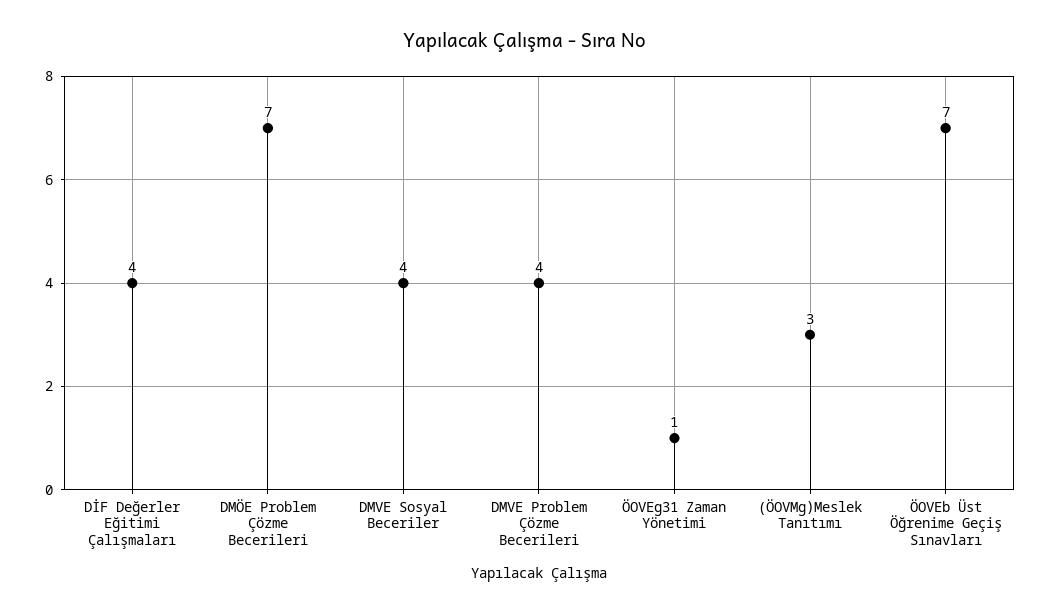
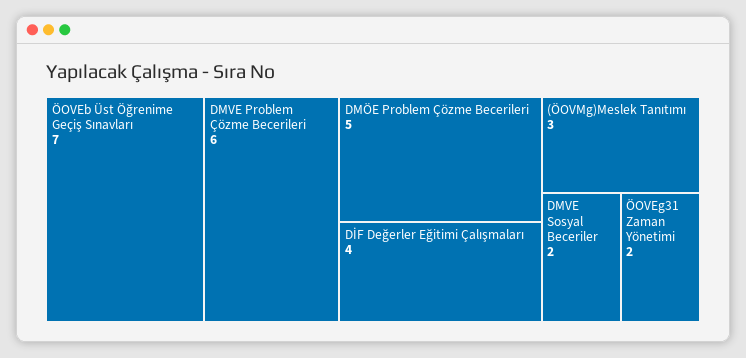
  {
    "DİF Değerler Eğitimi Çalışmaları": 4,
-   "DMÖE Problem Çözme Becerileri": 7,
+   "DMÖE Problem Çözme Becerileri": 5,
-   "DMVE Sosyal Beceriler": 4,
+   "DMVE Sosyal Beceriler": 2,
-   "DMVE Problem Çözme Becerileri": 4,
+   "DMVE Problem Çözme Becerileri": 6,
-   "ÖOVEg31 Zaman Yönetimi": 1,
+   "ÖOVEg31 Zaman Yönetimi": 2,
    "(ÖOVMg)Meslek Tanıtımı": 3,
    "ÖOVEb Üst Öğrenime Geçiş Sınavları": 7
  }

